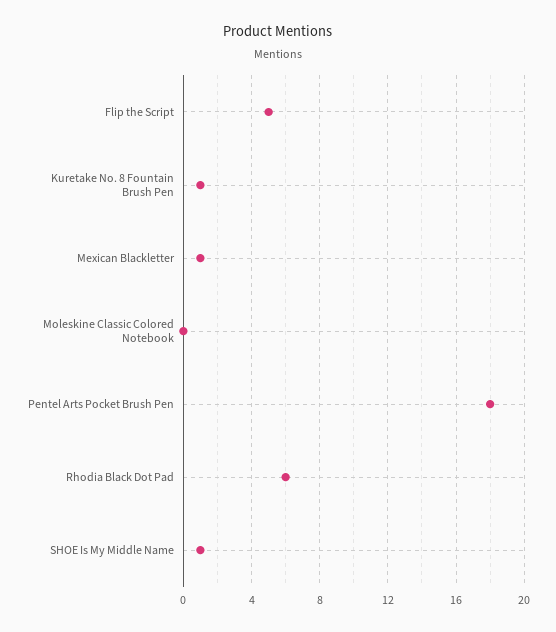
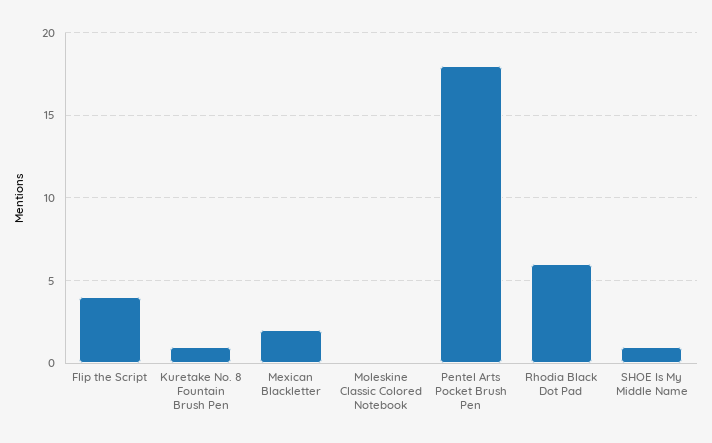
  {
-   "Flip the Script": 5,
+   "Flip the Script": 4,
    "Kuretake No. 8 Fountain Brush Pen": 1,
-   "Mexican Blackletter": 1,
+   "Mexican Blackletter": 2,
    "Moleskine Classic Colored Notebook": 0,
    "Pentel Arts Pocket Brush Pen": 18,
    "Rhodia Black Dot Pad": 6,
    "SHOE Is My Middle Name": 1
  }

